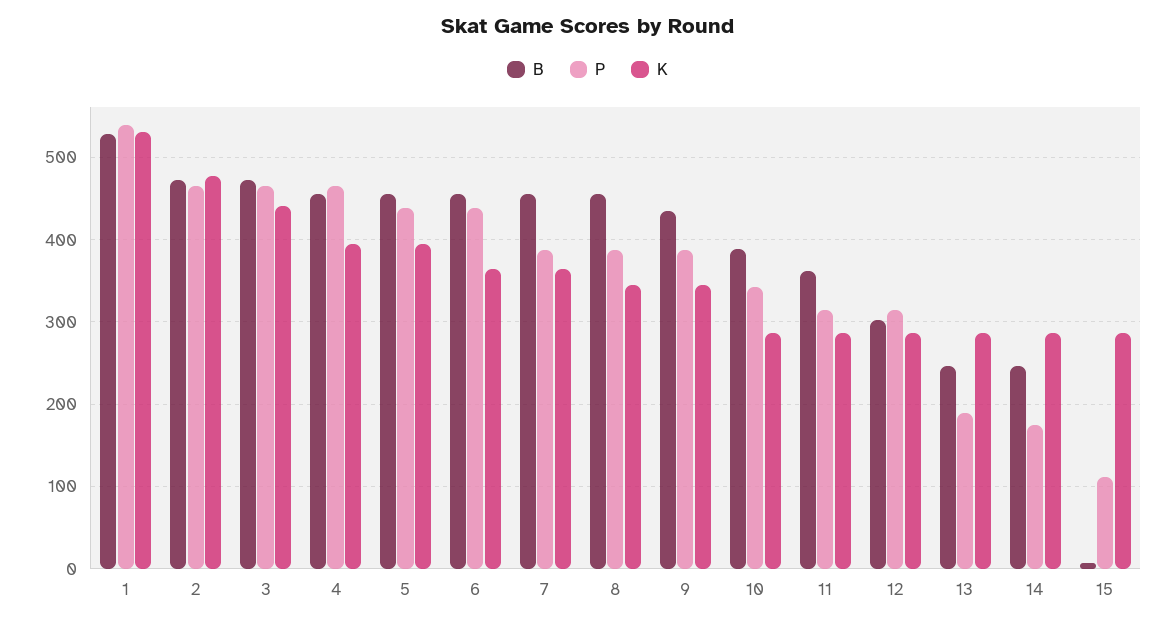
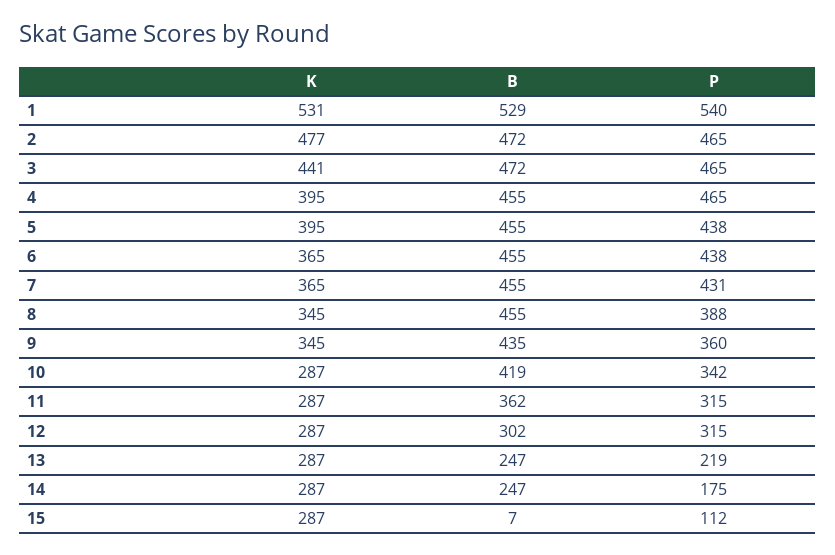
  {
    "B": {
      "1": 529,
      "2": 472,
      "3": 472,
      "4": 455,
      "5": 455,
      "6": 455,
      "7": 455,
      "8": 455,
      "9": 435,
-     "10": 390,
+     "10": 419,
      "11": 362,
      "12": 302,
      "13": 247,
      "14": 247,
      "15": 7
    },
    "P": {
      "1": 540,
      "2": 465,
      "3": 465,
      "4": 465,
      "5": 438,
      "6": 438,
-     "7": 390,
+     "7": 431,
      "8": 388,
-     "9": 390,
+     "9": 360,
      "10": 342,
      "11": 315,
      "12": 315,
-     "13": 190,
+     "13": 219,
      "14": 175,
      "15": 112
    },
    "K": {
      "1": 531,
      "2": 477,
      "3": 441,
      "4": 395,
      "5": 395,
      "6": 365,
      "7": 365,
      "8": 345,
      "9": 345,
      "10": 287,
      "11": 287,
      "12": 287,
      "13": 287,
      "14": 287,
      "15": 287
    }
  }

